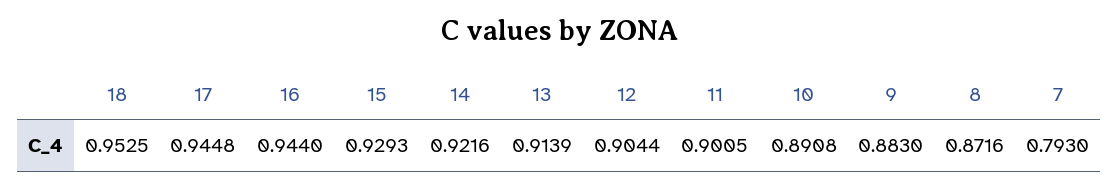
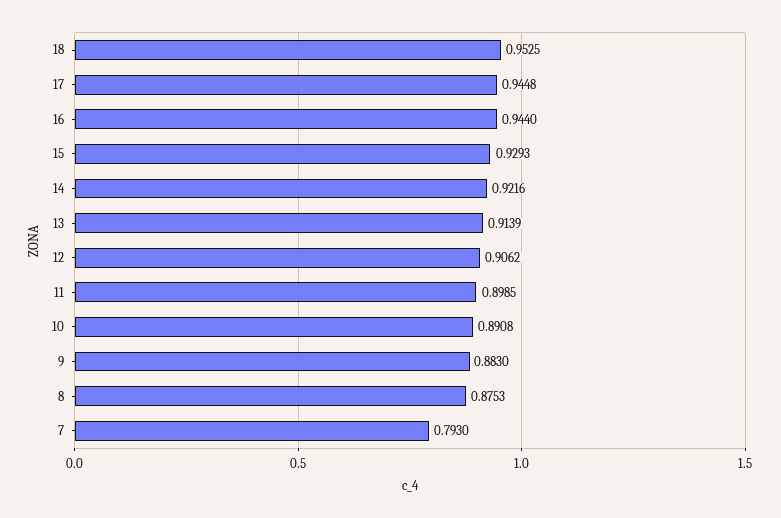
  {
    "18": 0.9525,
    "17": 0.9448,
    "16": 0.944,
    "15": 0.9293,
    "14": 0.9216,
    "13": 0.9139,
-   "12": 0.9044,
+   "12": 0.9062,
-   "11": 0.9005,
+   "11": 0.8985,
    "10": 0.8908,
    "9": 0.883,
-   "8": 0.8716,
+   "8": 0.8753,
    "7": 0.793
  }

